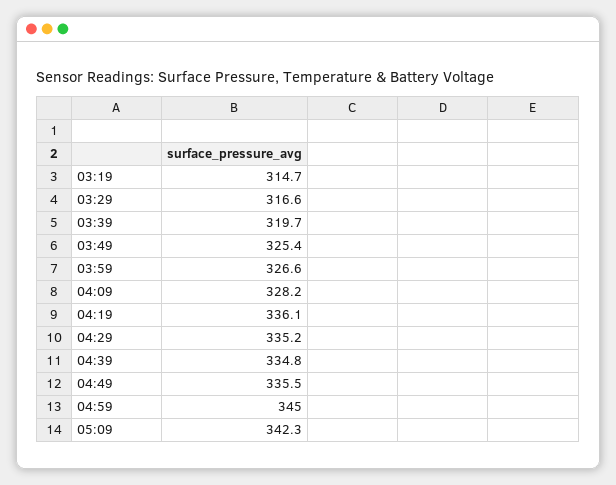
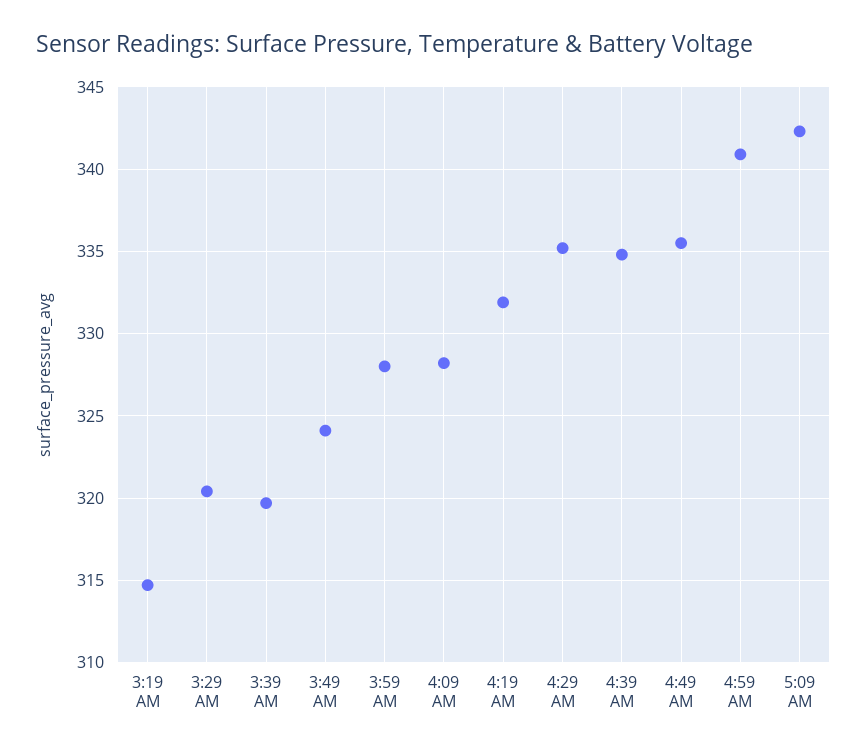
  {
    "03:19": 314.7,
-   "03:29": 316.6,
+   "03:29": 320.5,
    "03:39": 319.7,
-   "03:49": 325.4,
+   "03:49": 324,
-   "03:59": 326.6,
+   "03:59": 328,
    "04:09": 328.2,
-   "04:19": 336.1,
+   "04:19": 332,
    "04:29": 335.2,
    "04:39": 334.8,
    "04:49": 335.5,
-   "04:59": 345,
+   "04:59": 341,
    "05:09": 342.3
  }

